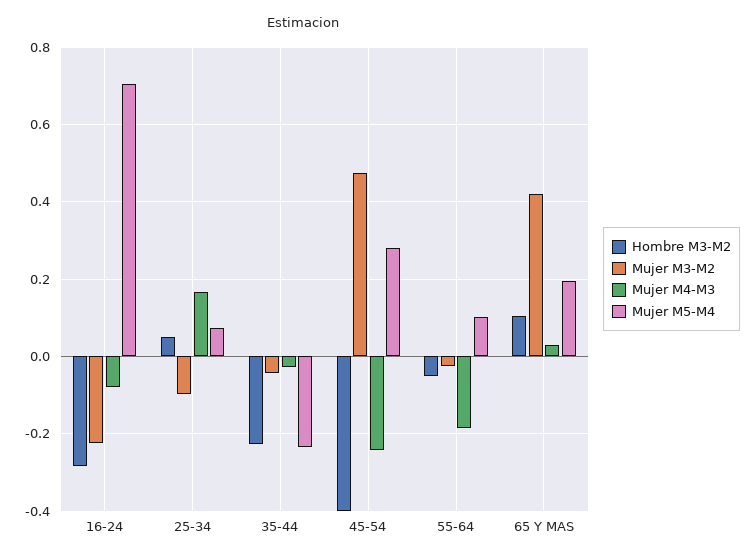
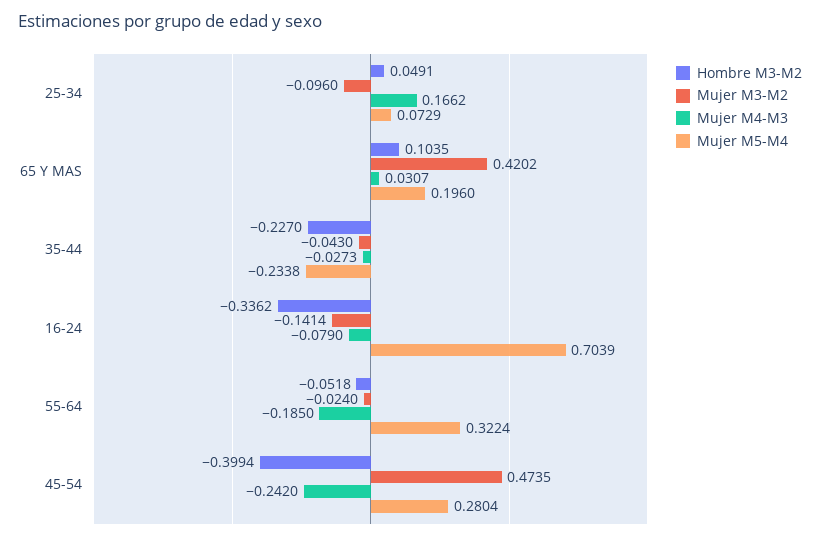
  {
    "Hombre M3-M2": {
-     "16-24": -0.28,
+     "16-24": -0.3362,
      "25-34": 0.0491,
      "35-44": -0.227,
      "45-54": -0.3994,
      "55-64": -0.0518,
      "65 Y MAS": 0.1035
    },
    "Mujer M3-M2": {
-     "16-24": -0.22,
+     "16-24": -0.1414,
      "25-34": -0.096,
      "35-44": -0.043,
      "45-54": 0.4735,
      "55-64": -0.024,
      "65 Y MAS": 0.4202
    },
    "Mujer M4-M3": {
      "16-24": -0.079,
      "25-34": 0.1662,
      "35-44": -0.0273,
      "45-54": -0.242,
      "55-64": -0.185,
      "65 Y MAS": 0.0307
    },
    "Mujer M5-M4": {
      "16-24": 0.7039,
      "25-34": 0.0729,
      "35-44": -0.2338,
      "45-54": 0.2804,
-     "55-64": 0.1,
+     "55-64": 0.3224,
      "65 Y MAS": 0.196
    }
  }

